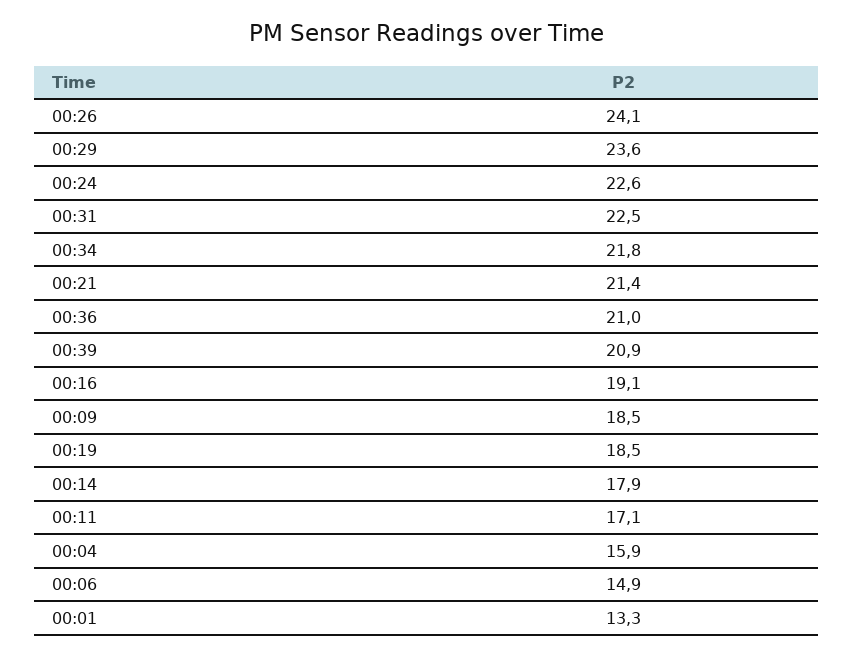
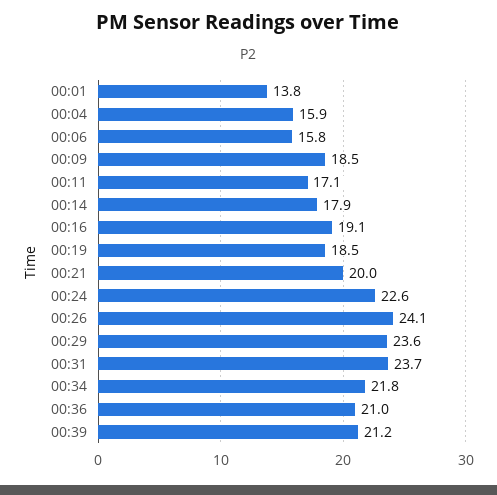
  {
    "00:26": 24.1,
    "00:29": 23.6,
    "00:24": 22.6,
-   "00:31": 22.5,
+   "00:31": 23.7,
    "00:34": 21.8,
-   "00:21": 21.4,
+   "00:21": 20,
    "00:36": 21,
-   "00:39": 20.9,
+   "00:39": 21.2,
    "00:16": 19.1,
    "00:09": 18.5,
    "00:19": 18.5,
    "00:14": 17.9,
    "00:11": 17.1,
    "00:04": 15.9,
-   "00:06": 14.9,
+   "00:06": 15.8,
-   "00:01": 13.3
+   "00:01": 13.8
  }

